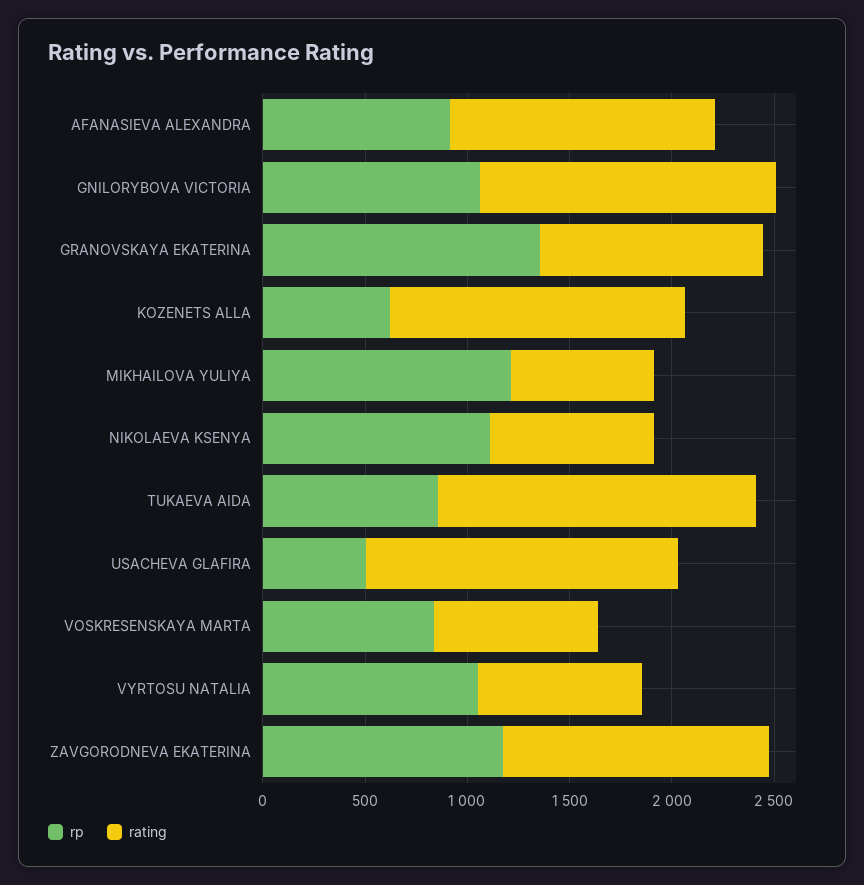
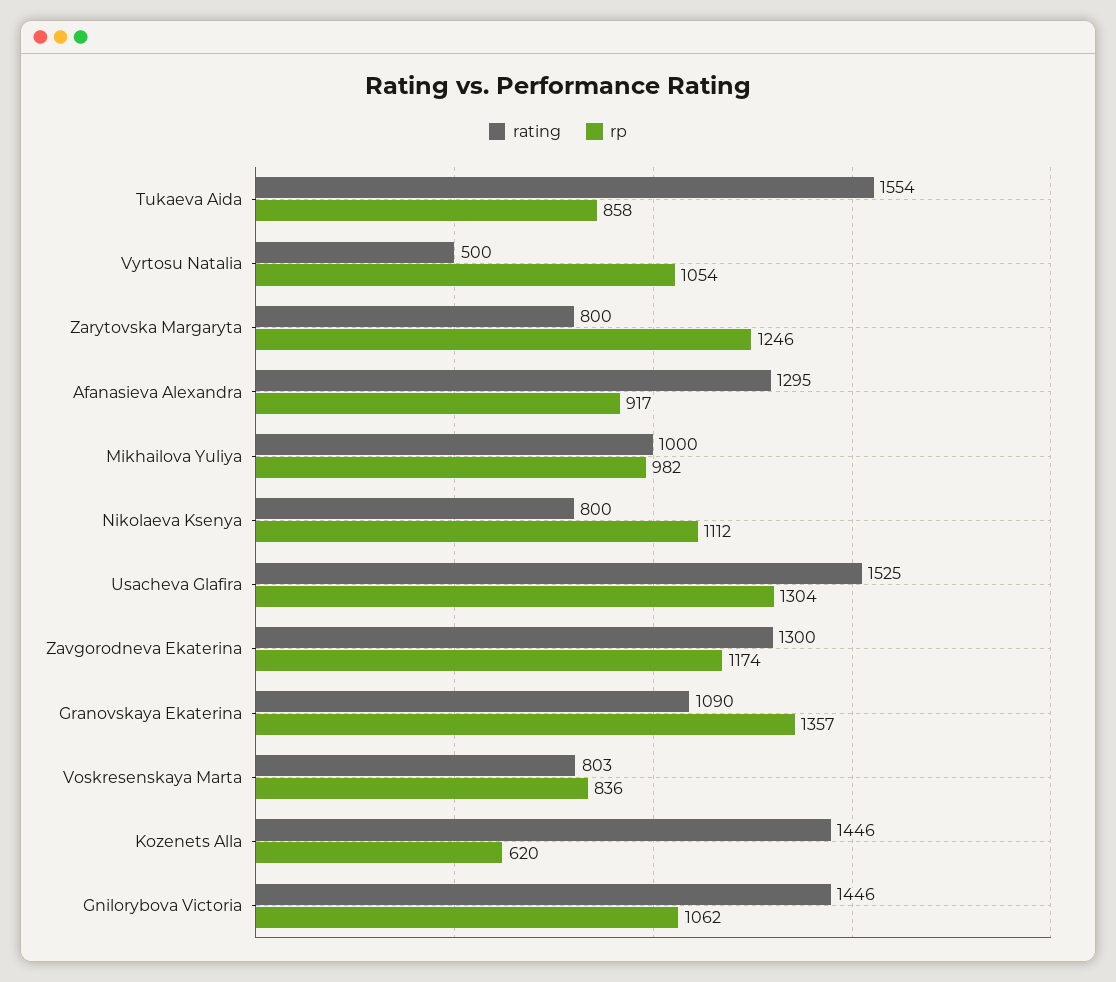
  {
    "rp": {
      "AFANASIEVA ALEXANDRA": 917,
      "GNILORYBOVA VICTORIA": 1062,
      "GRANOVSKAYA EKATERINA": 1357,
      "KOZENETS ALLA": 620,
-     "MIKHAILOVA YULIYA": 1200,
+     "MIKHAILOVA YULIYA": 982,
      "NIKOLAEVA KSENYA": 1112,
      "TUKAEVA AIDA": 858,
-     "USACHEVA GLAFIRA": 500,
+     "USACHEVA GLAFIRA": 1304,
      "VOSKRESENSKAYA MARTA": 836,
      "VYRTOSU NATALIA": 1054,
-     "ZAVGORODNEVA EKATERINA": 1174
+     "ZAVGORODNEVA EKATERINA": 1174,
+     "Zarytovska Margaryta": 1246
    },
    "rating": {
      "AFANASIEVA ALEXANDRA": 1295,
      "GNILORYBOVA VICTORIA": 1446,
      "GRANOVSKAYA EKATERINA": 1090,
      "KOZENETS ALLA": 1446,
-     "MIKHAILOVA YULIYA": 700,
+     "MIKHAILOVA YULIYA": 1000,
      "NIKOLAEVA KSENYA": 800,
      "TUKAEVA AIDA": 1554,
      "USACHEVA GLAFIRA": 1525,
      "VOSKRESENSKAYA MARTA": 803,
-     "VYRTOSU NATALIA": 800,
+     "VYRTOSU NATALIA": 500,
-     "ZAVGORODNEVA EKATERINA": 1300
+     "ZAVGORODNEVA EKATERINA": 1300,
+     "Zarytovska Margaryta": 800
    }
  }

